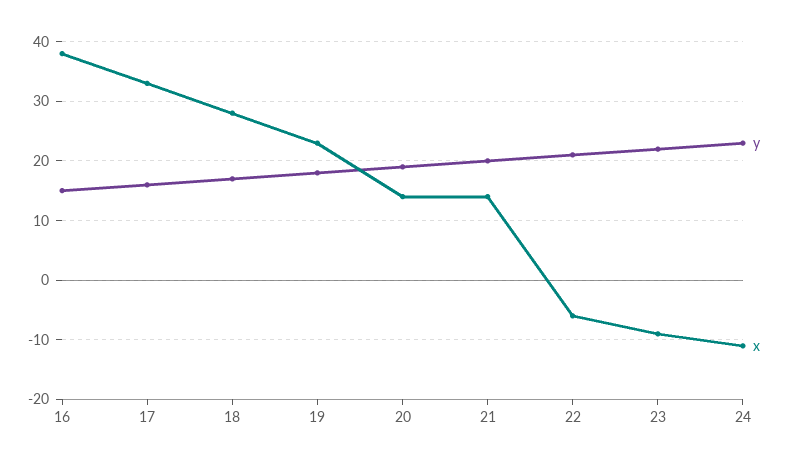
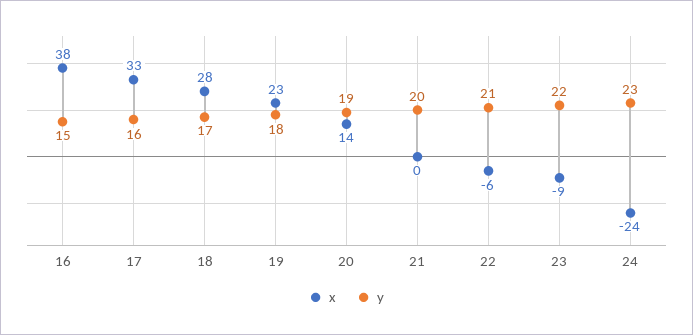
  {
    "y": {
      "16": 15,
      "17": 16,
      "18": 17,
      "19": 18,
      "20": 19,
      "21": 20,
      "22": 21,
      "23": 22,
      "24": 23
    },
    "x": {
      "16": 38,
      "17": 33,
      "18": 28,
      "19": 23,
      "20": 14,
-     "21": 15,
+     "21": 0,
      "22": -6,
      "23": -9,
-     "24": -10
+     "24": -24
    }
  }

